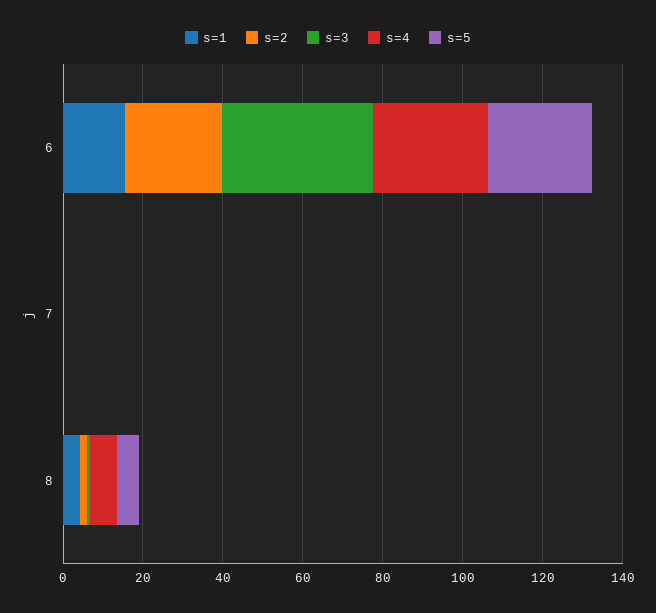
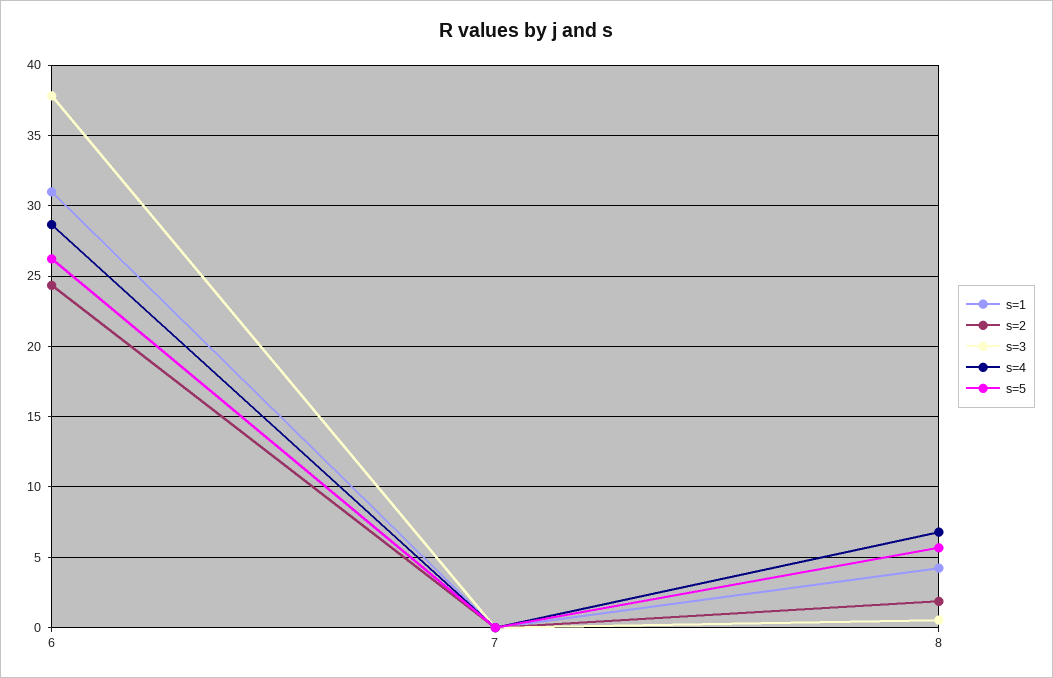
  {
    "s=1": {
-     "6": 15,
+     "6": 31,
      "7": 0,
      "8": 4
    },
    "s=2": {
      "6": 24.5,
      "7": 0,
      "8": 2
    },
    "s=3": {
      "6": 38,
      "7": 0,
      "8": 0.5
    },
    "s=4": {
      "6": 28.5,
      "7": 0,
      "8": 7
    },
    "s=5": {
      "6": 26,
      "7": 0,
      "8": 5.5
    }
  }

